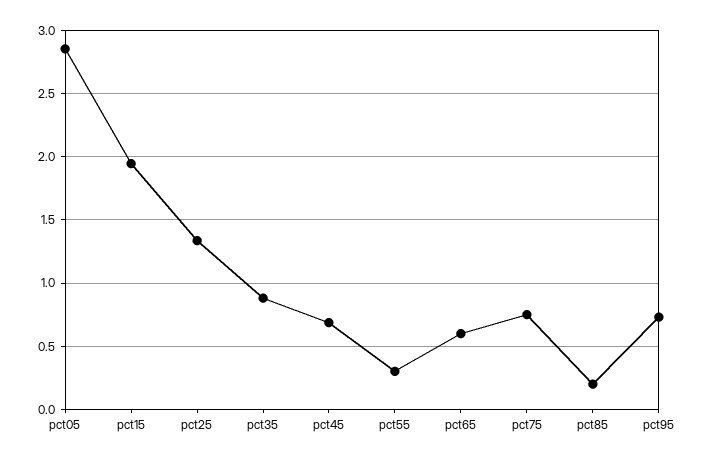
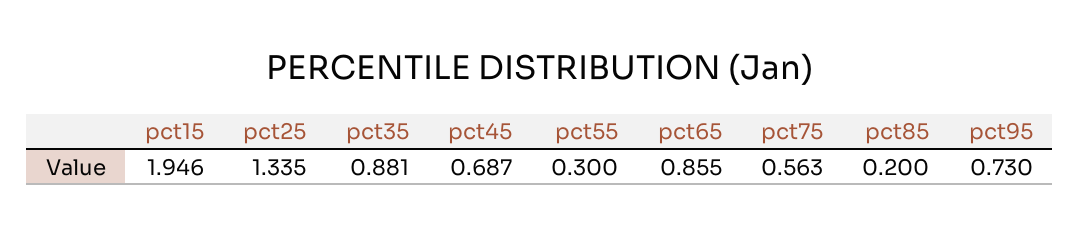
  {
-   "pct05": 2.85,
    "pct15": 1.946,
    "pct25": 1.335,
    "pct35": 0.881,
    "pct45": 0.687,
    "pct55": 0.3,
-   "pct65": 0.6,
+   "pct65": 0.855,
-   "pct75": 0.75,
+   "pct75": 0.563,
    "pct85": 0.2,
    "pct95": 0.73
  }

